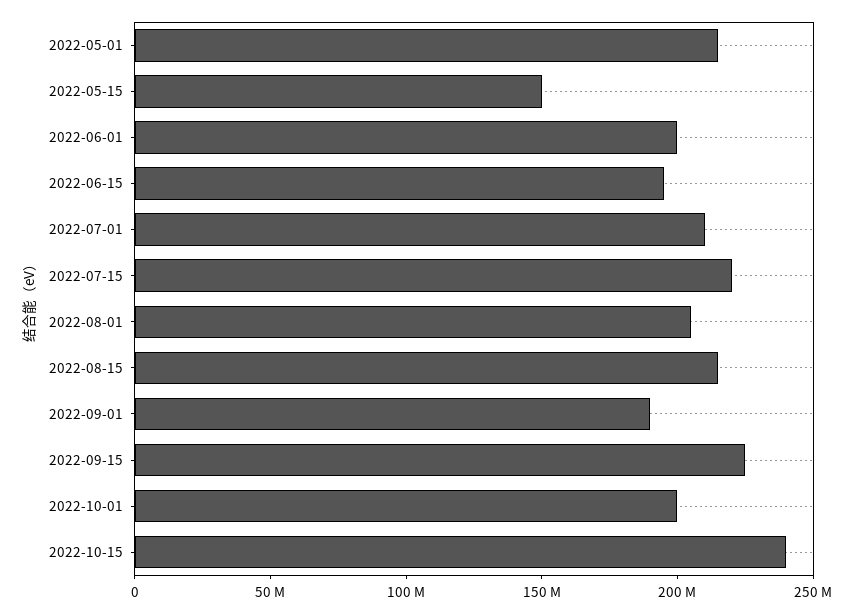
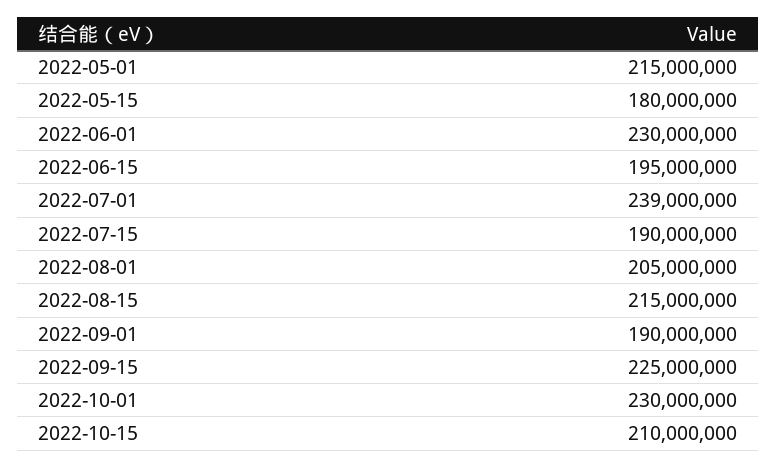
  {
    "2022-05-01": 215000000,
-   "2022-05-15": 150000000,
+   "2022-05-15": 180000000,
-   "2022-06-01": 200000000,
+   "2022-06-01": 230000000,
    "2022-06-15": 195000000,
-   "2022-07-01": 210000000,
+   "2022-07-01": 239000000,
-   "2022-07-15": 220000000,
+   "2022-07-15": 190000000,
    "2022-08-01": 205000000,
    "2022-08-15": 215000000,
    "2022-09-01": 190000000,
    "2022-09-15": 225000000,
-   "2022-10-01": 200000000,
+   "2022-10-01": 230000000,
-   "2022-10-15": 240000000
+   "2022-10-15": 210000000
  }

